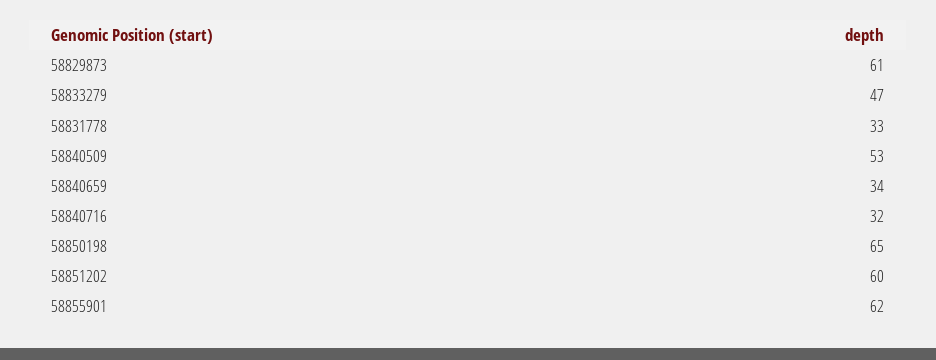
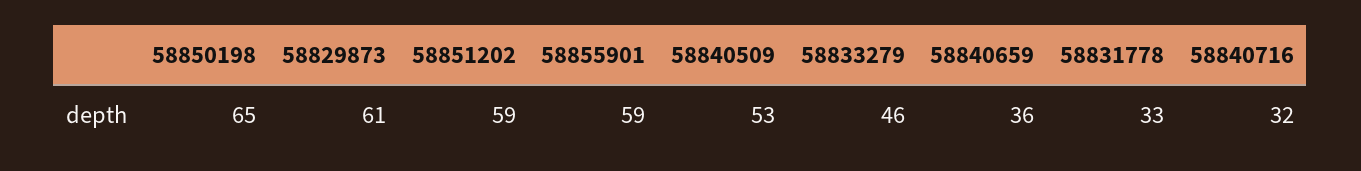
  {
    "58829873": 61,
-   "58833279": 47,
+   "58833279": 46,
    "58831778": 33,
    "58840509": 53,
-   "58840659": 34,
+   "58840659": 36,
    "58840716": 32,
    "58850198": 65,
-   "58851202": 60,
+   "58851202": 59,
-   "58855901": 62
+   "58855901": 59
  }

